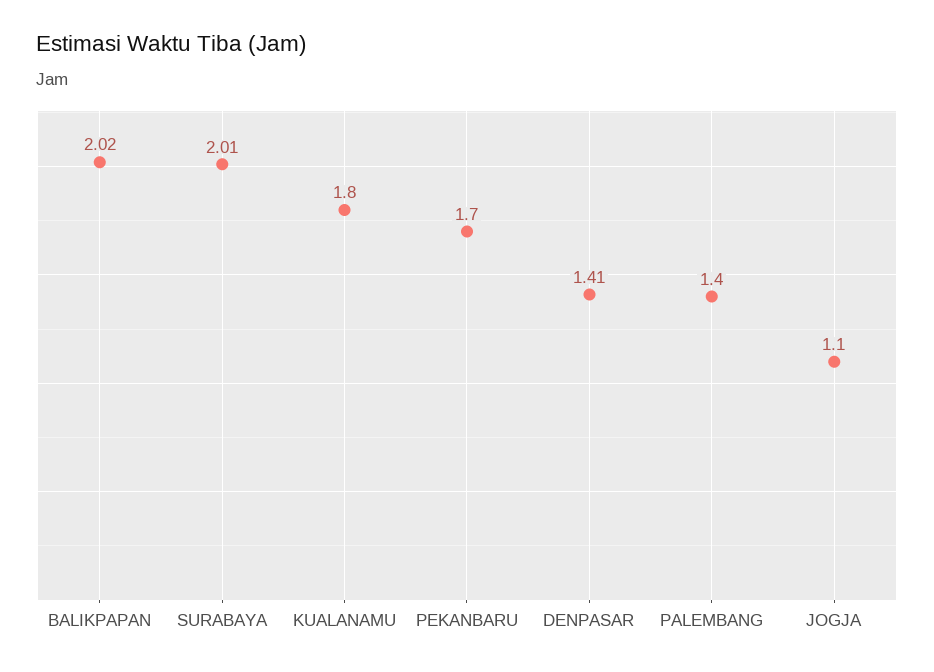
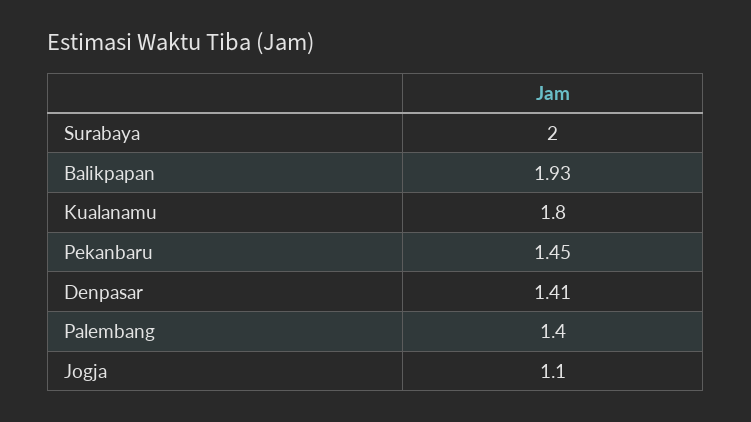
  {
-   "BALIKPAPAN": 2.02,
+   "BALIKPAPAN": 1.93,
-   "SURABAYA": 2.01,
+   "SURABAYA": 2,
    "KUALANAMU": 1.8,
-   "PEKANBARU": 1.7,
+   "PEKANBARU": 1.45,
    "DENPASAR": 1.41,
    "PALEMBANG": 1.4,
    "JOGJA": 1.1
  }

